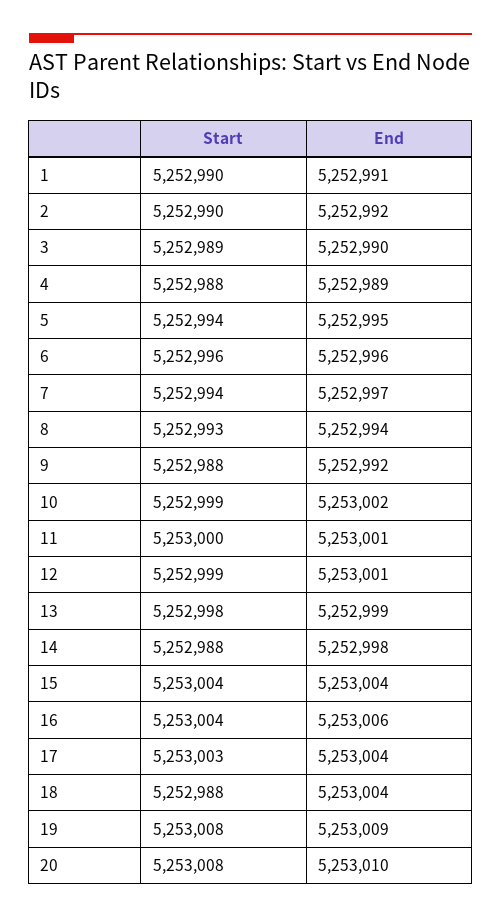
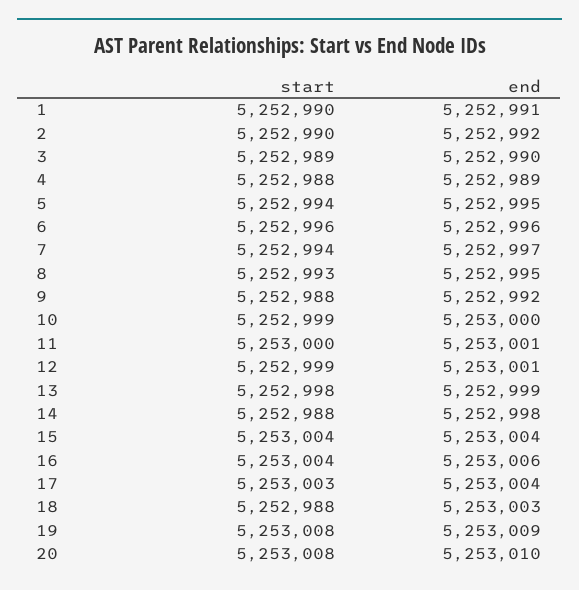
  {
    "Start": {
      "1": 5252990,
      "2": 5252990,
      "3": 5252989,
      "4": 5252988,
      "5": 5252994,
      "6": 5252996,
      "7": 5252994,
      "8": 5252993,
      "9": 5252988,
      "10": 5252999,
      "11": 5253000,
      "12": 5252999,
      "13": 5252998,
      "14": 5252988,
      "15": 5253004,
      "16": 5253004,
      "17": 5253003,
      "18": 5252988,
      "19": 5253008,
      "20": 5253008
    },
    "End": {
      "1": 5252991,
      "2": 5252992,
      "3": 5252990,
      "4": 5252989,
      "5": 5252995,
      "6": 5252996,
      "7": 5252997,
-     "8": 5252994,
+     "8": 5252995,
      "9": 5252992,
-     "10": 5253002,
+     "10": 5253000,
      "11": 5253001,
      "12": 5253001,
      "13": 5252999,
      "14": 5252998,
      "15": 5253004,
      "16": 5253006,
      "17": 5253004,
-     "18": 5253004,
+     "18": 5253003,
      "19": 5253009,
      "20": 5253010
    }
  }

